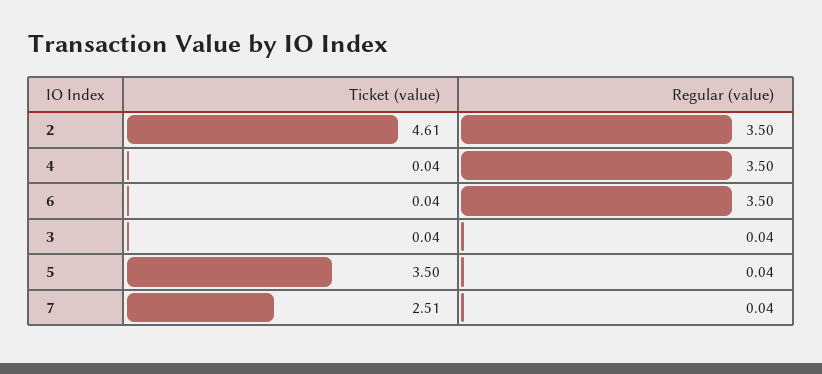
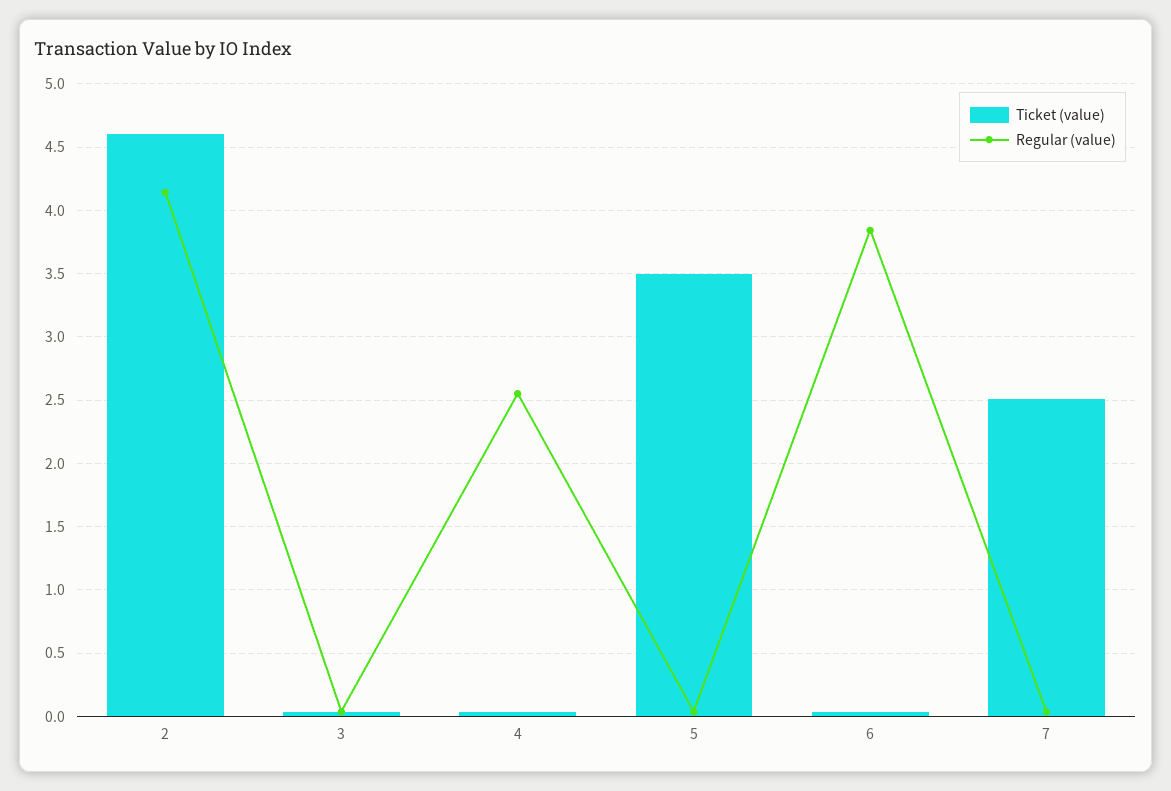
  {
    "Ticket (value)": {
      "2": 4.61,
      "4": 0.04,
      "6": 0.04,
      "3": 0.04,
      "5": 3.5,
      "7": 2.51
    },
    "Regular (value)": {
-     "2": 3.5,
+     "2": 4.15,
-     "4": 3.5,
+     "4": 2.55,
-     "6": 3.5,
+     "6": 3.85,
      "3": 0.04,
      "5": 0.04,
      "7": 0.04
    }
  }

